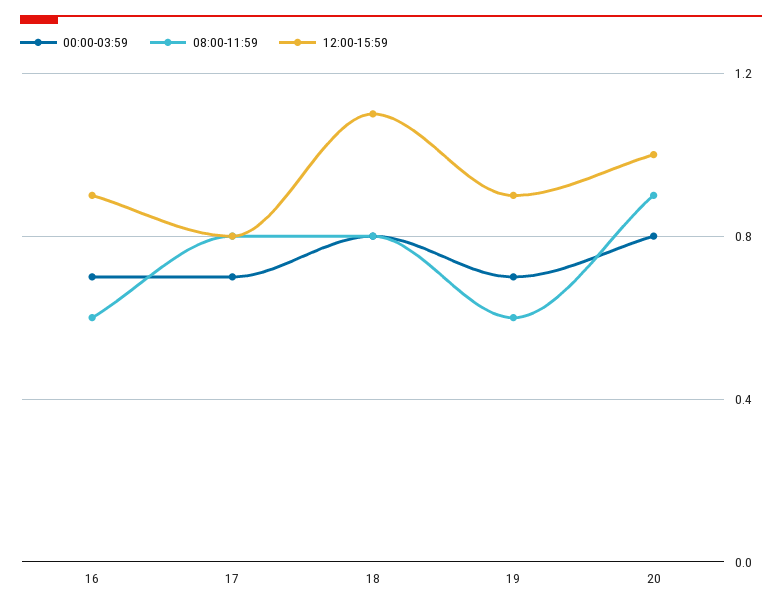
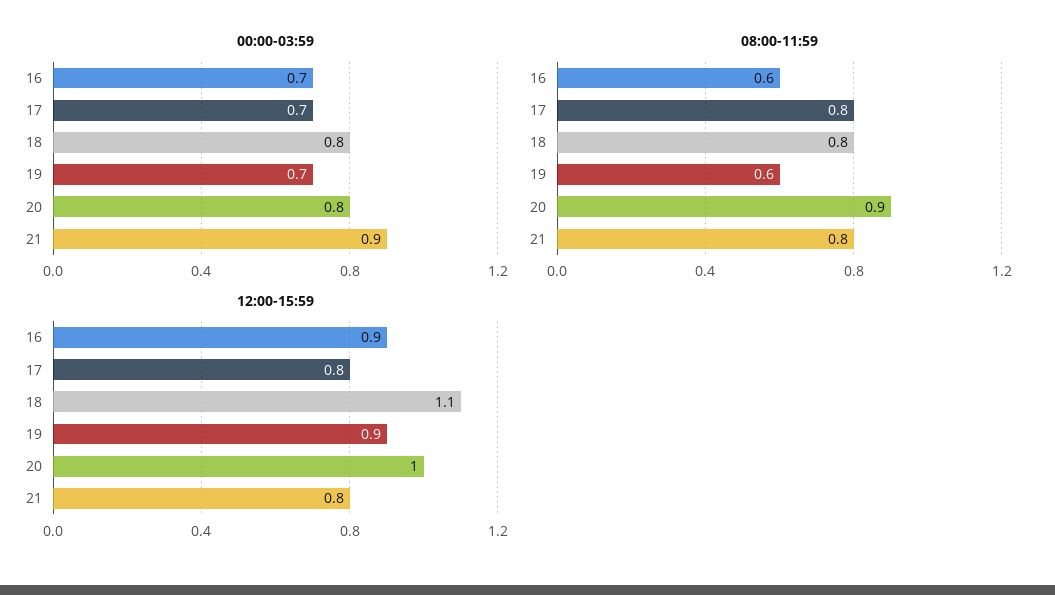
  {
    "00:00-03:59": {
      "16": 0.7,
      "17": 0.7,
      "18": 0.8,
      "19": 0.7,
-     "20": 0.8
+     "20": 0.8,
+     "21": 0.9
    },
    "08:00-11:59": {
      "16": 0.6,
      "17": 0.8,
      "18": 0.8,
      "19": 0.6,
-     "20": 0.9
+     "20": 0.9,
+     "21": 0.8
    },
    "12:00-15:59": {
      "16": 0.9,
      "17": 0.8,
      "18": 1.1,
      "19": 0.9,
-     "20": 1
+     "20": 1,
+     "21": 0.8
    }
  }

